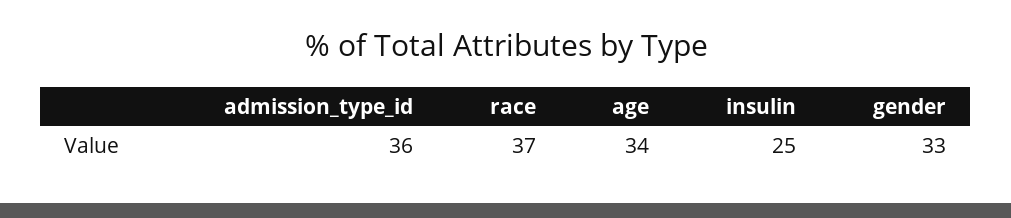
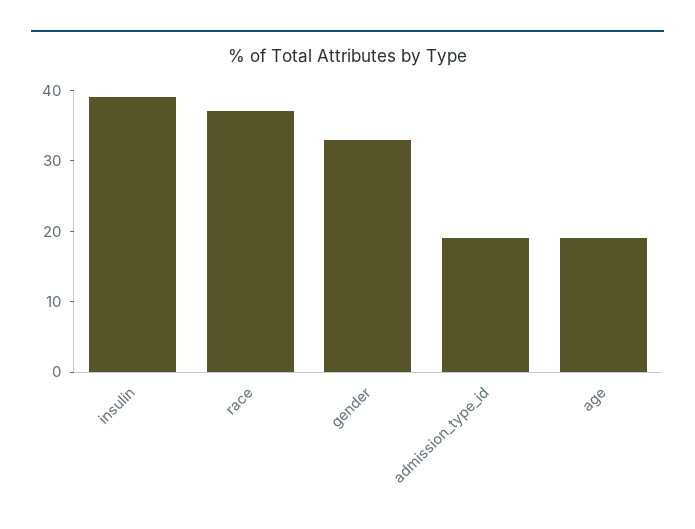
  {
-   "admission_type_id": 36,
+   "admission_type_id": 20,
    "race": 37,
-   "age": 34,
+   "age": 20,
-   "insulin": 25,
+   "insulin": 40,
    "gender": 33
  }

